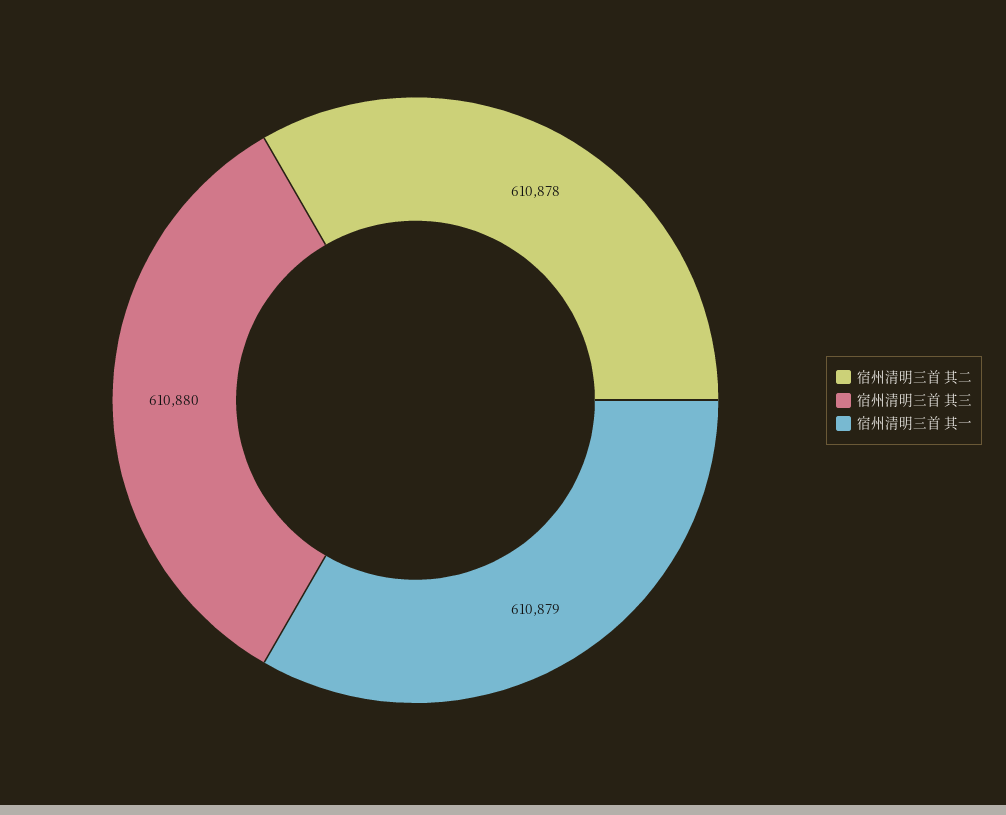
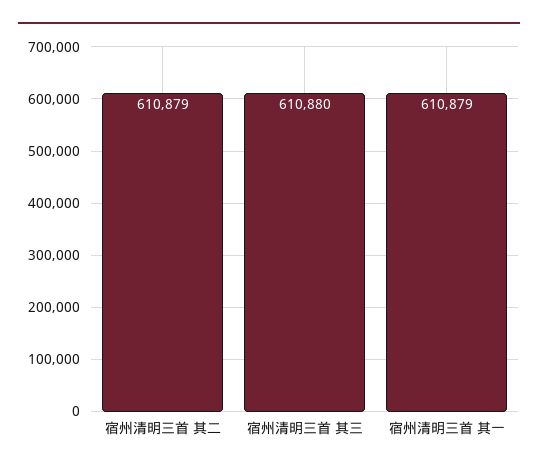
  {
-   "宿州清明三首 其二": 610878,
+   "宿州清明三首 其二": 610879,
    "宿州清明三首 其三": 610880,
    "宿州清明三首 其一": 610879
  }

